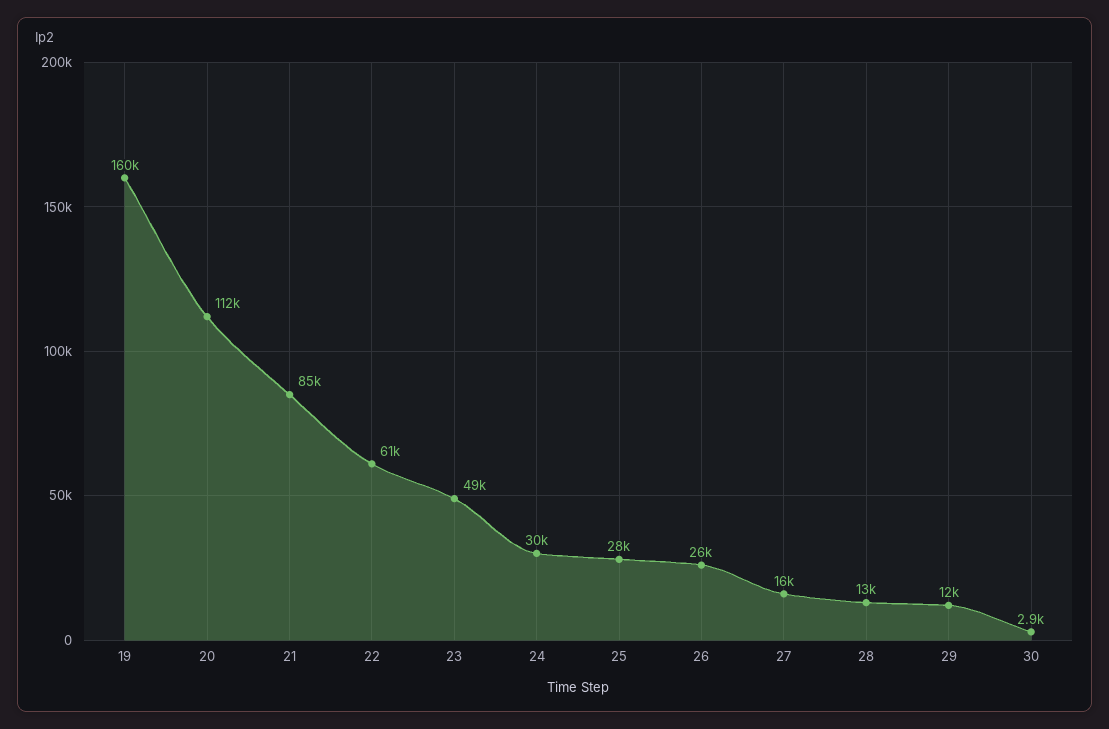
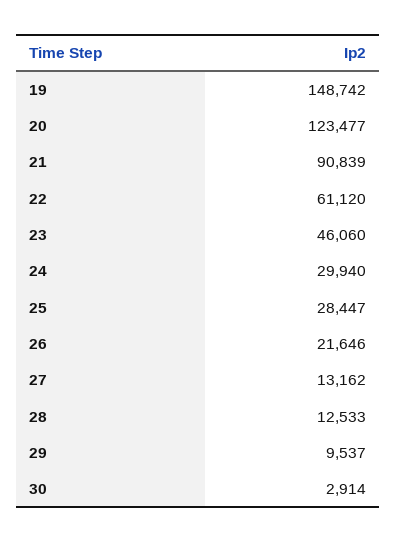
  {
-   "19": 160000,
+   "19": 148742,
-   "20": 112000,
+   "20": 123477,
-   "21": 85000,
+   "21": 90839,
    "22": 61120,
-   "23": 49000,
+   "23": 46060,
    "24": 29940,
    "25": 28447,
-   "26": 26000,
+   "26": 21646,
-   "27": 16000,
+   "27": 13162,
    "28": 12533,
-   "29": 12000,
+   "29": 9537,
    "30": 2914
  }

